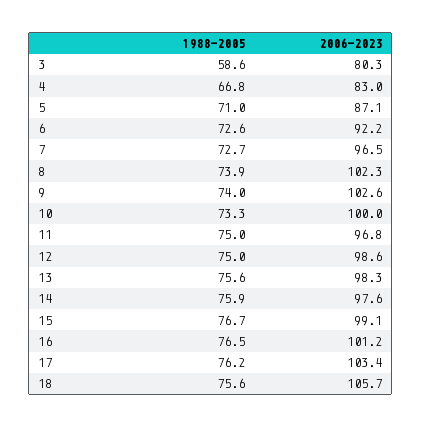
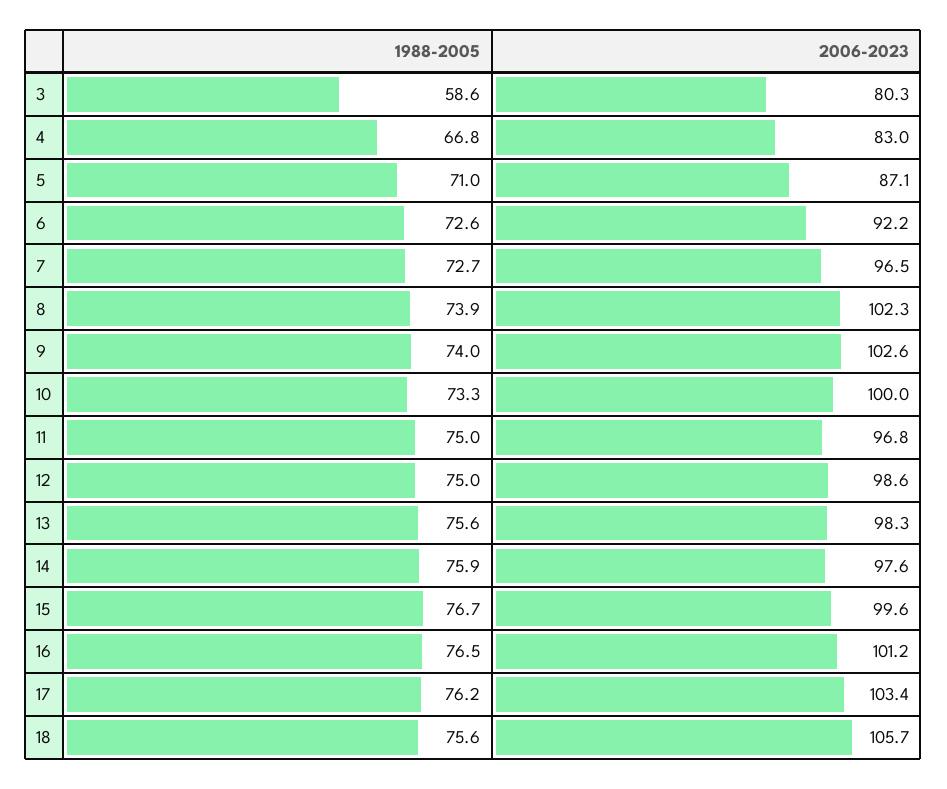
  {
    "1988-2005": {
      "3": 58.6,
      "4": 66.8,
      "5": 71,
      "6": 72.6,
      "7": 72.7,
      "8": 73.9,
      "9": 74,
      "10": 73.3,
      "11": 75,
      "12": 75,
      "13": 75.6,
      "14": 75.9,
      "15": 76.7,
      "16": 76.5,
      "17": 76.2,
      "18": 75.6
    },
    "2006-2023": {
      "3": 80.3,
      "4": 83,
      "5": 87.1,
      "6": 92.2,
      "7": 96.5,
      "8": 102.3,
      "9": 102.6,
      "10": 100,
      "11": 96.8,
      "12": 98.6,
      "13": 98.3,
      "14": 97.6,
-     "15": 99.1,
+     "15": 99.6,
      "16": 101.2,
      "17": 103.4,
      "18": 105.7
    }
  }

